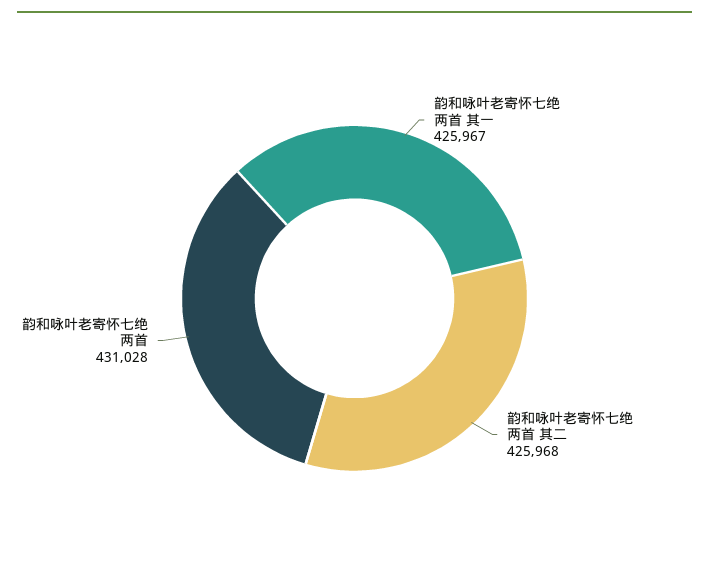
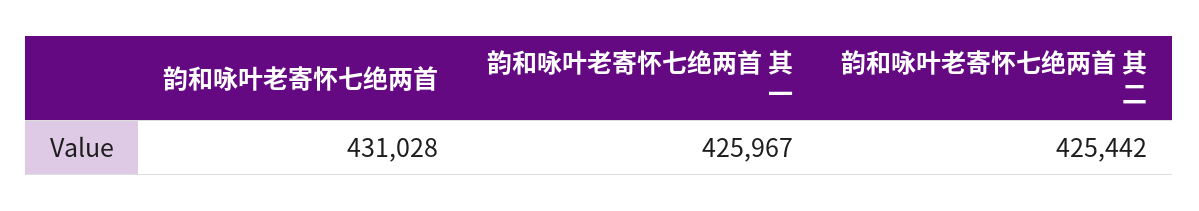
  {
    "韵和咏叶老寄怀七绝两首 其一": 425967,
-   "韵和咏叶老寄怀七绝两首 其二": 425968,
+   "韵和咏叶老寄怀七绝两首 其二": 425442,
    "韵和咏叶老寄怀七绝两首": 431028
  }

